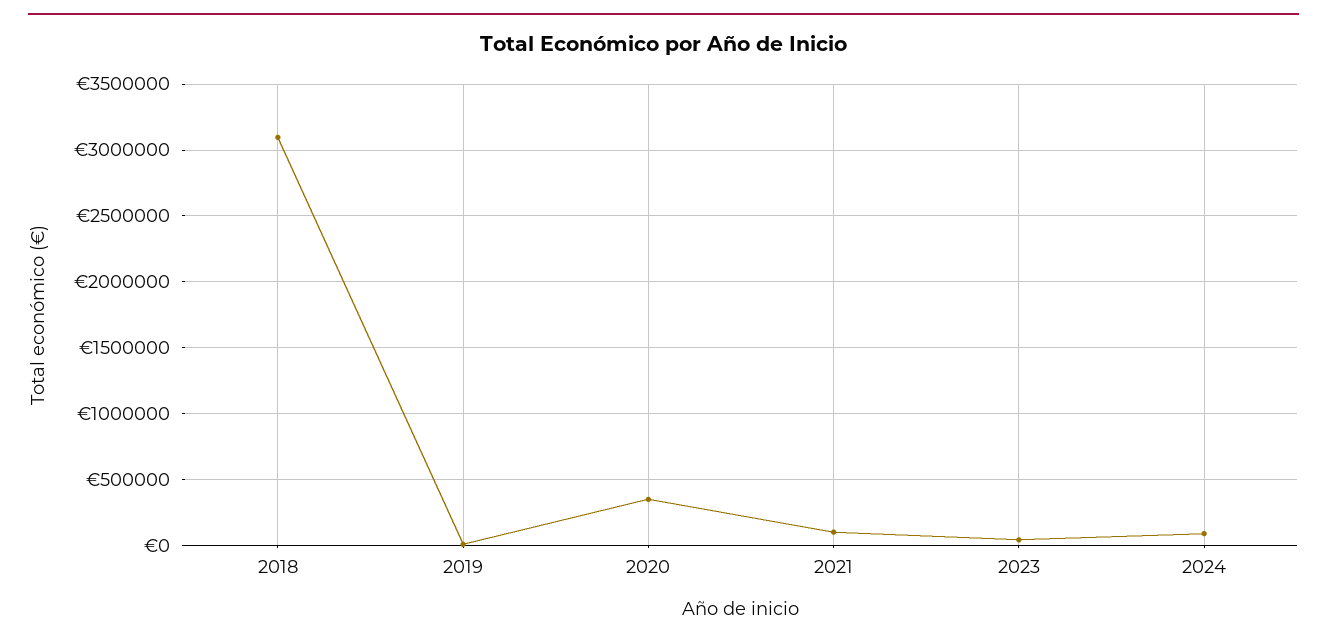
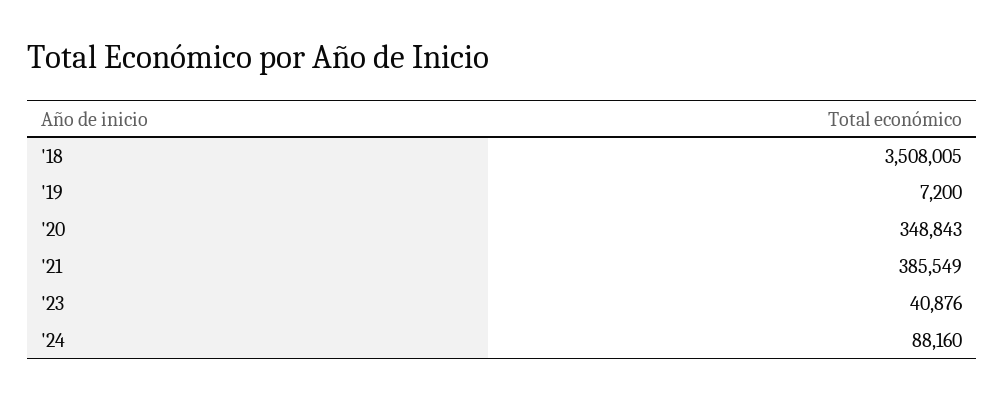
  {
-   "2018": 3100000,
+   "2018": 3508005,
    "2019": 7200,
    "2020": 348843,
-   "2021": 100000,
+   "2021": 385549,
    "2023": 40876,
    "2024": 88160
  }

